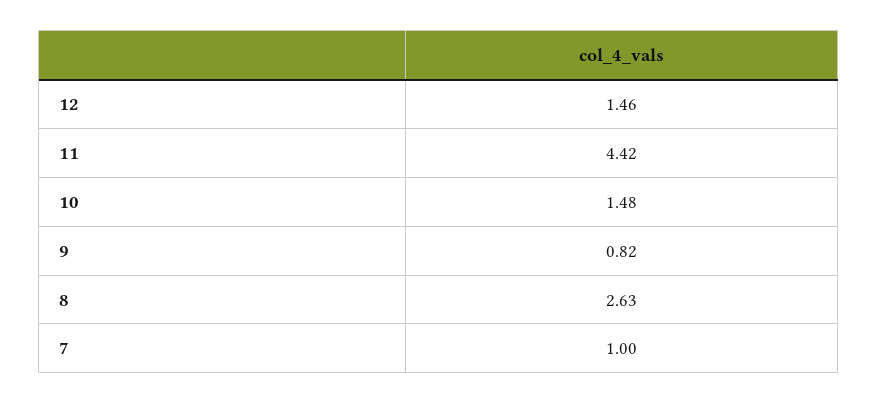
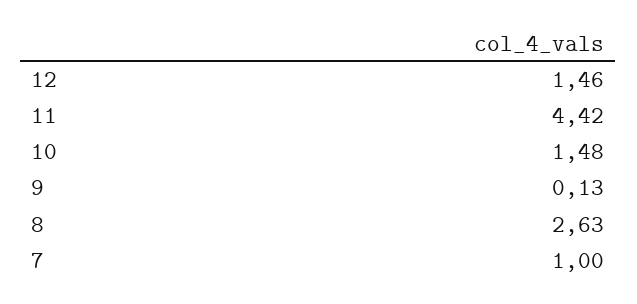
  {
    "12": 1.46,
    "11": 4.42,
    "10": 1.48,
-   "9": 0.82,
+   "9": 0.13,
    "8": 2.63,
    "7": 1
  }

